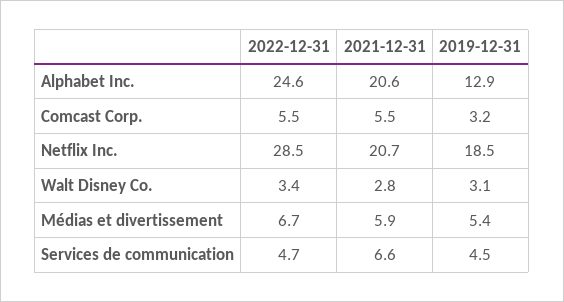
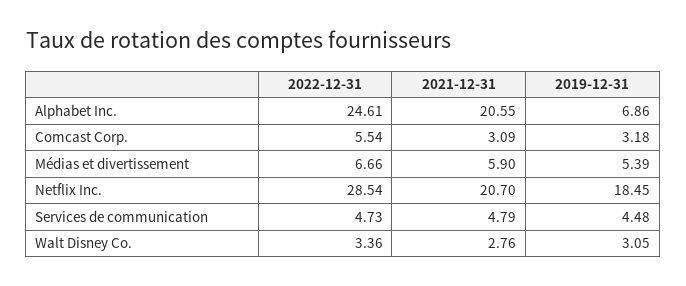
  {
    "2022-12-31": {
      "Alphabet Inc.": 24.61,
      "Comcast Corp.": 5.54,
      "Netflix Inc.": 28.54,
      "Walt Disney Co.": 3.36,
      "Médias et divertissement": 6.66,
      "Services de communication": 4.73
    },
    "2021-12-31": {
      "Alphabet Inc.": 20.55,
-     "Comcast Corp.": 5.5,
+     "Comcast Corp.": 3.09,
      "Netflix Inc.": 20.7,
      "Walt Disney Co.": 2.76,
      "Médias et divertissement": 5.9,
-     "Services de communication": 6.6
+     "Services de communication": 4.79
    },
    "2019-12-31": {
-     "Alphabet Inc.": 12.9,
+     "Alphabet Inc.": 6.86,
      "Comcast Corp.": 3.18,
      "Netflix Inc.": 18.45,
      "Walt Disney Co.": 3.05,
      "Médias et divertissement": 5.39,
      "Services de communication": 4.48
    }
  }

